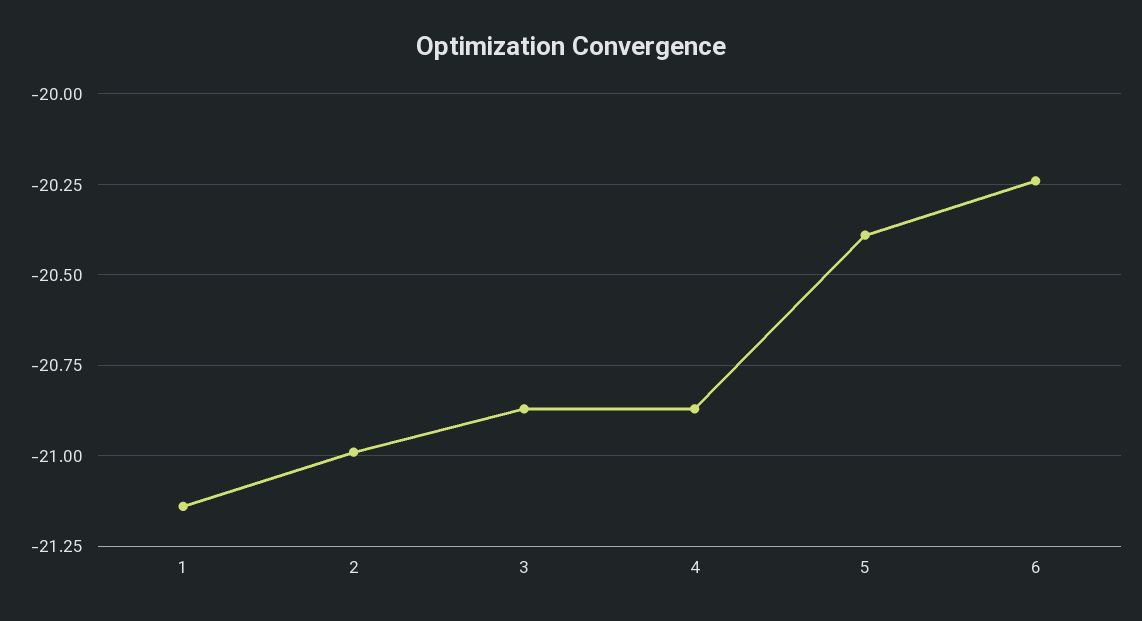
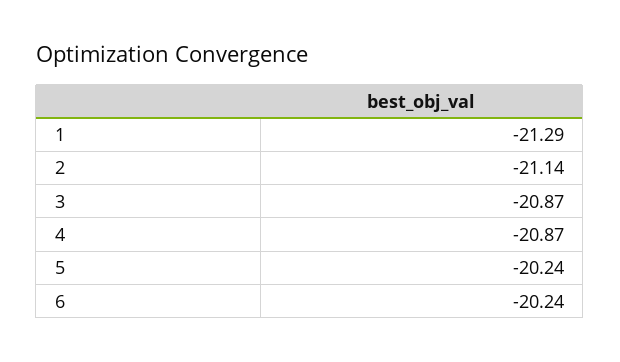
  {
-   "1": -21.15,
+   "1": -21.29,
-   "2": -21,
+   "2": -21.14,
    "3": -20.87,
    "4": -20.87,
-   "5": -20.4,
+   "5": -20.24,
    "6": -20.24
  }

